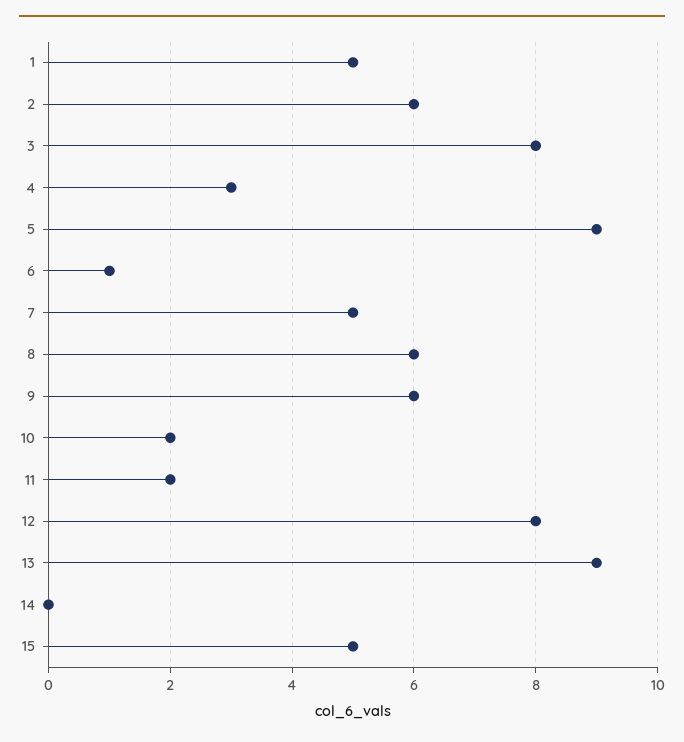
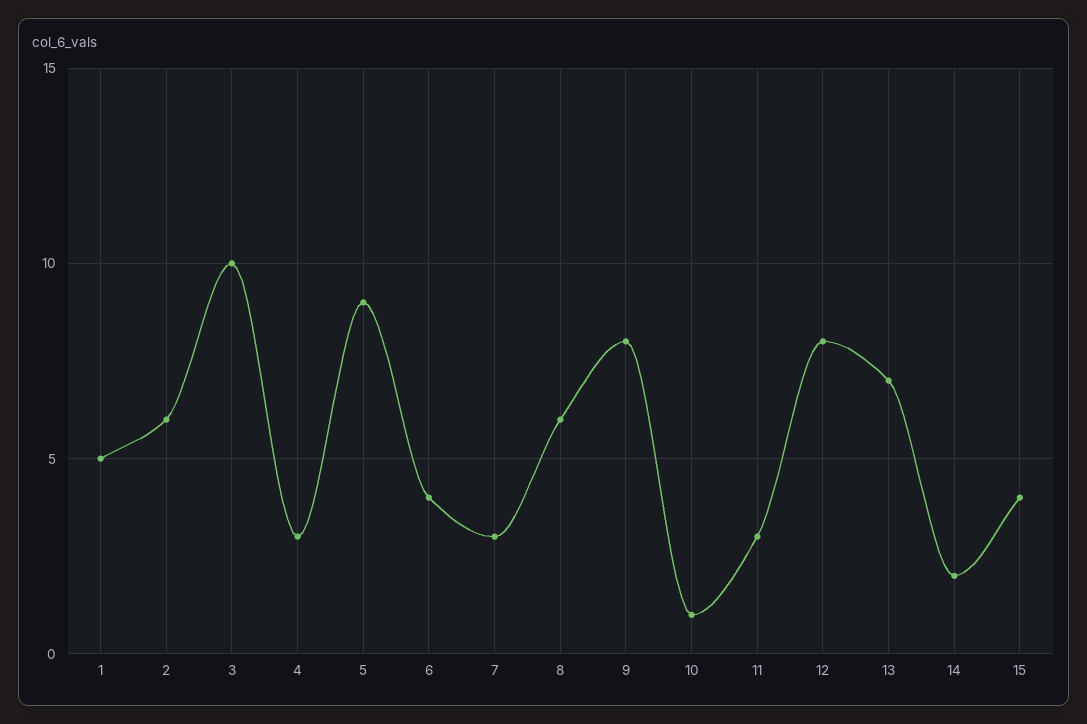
  {
    "1": 5,
    "2": 6,
-   "3": 8,
+   "3": 10,
    "4": 3,
    "5": 9,
-   "6": 1,
+   "6": 4,
-   "7": 5,
+   "7": 3,
    "8": 6,
-   "9": 6,
+   "9": 8,
-   "10": 2,
+   "10": 1,
-   "11": 2,
+   "11": 3,
    "12": 8,
-   "13": 9,
+   "13": 7,
-   "14": 0,
+   "14": 2,
-   "15": 5
+   "15": 4
  }

